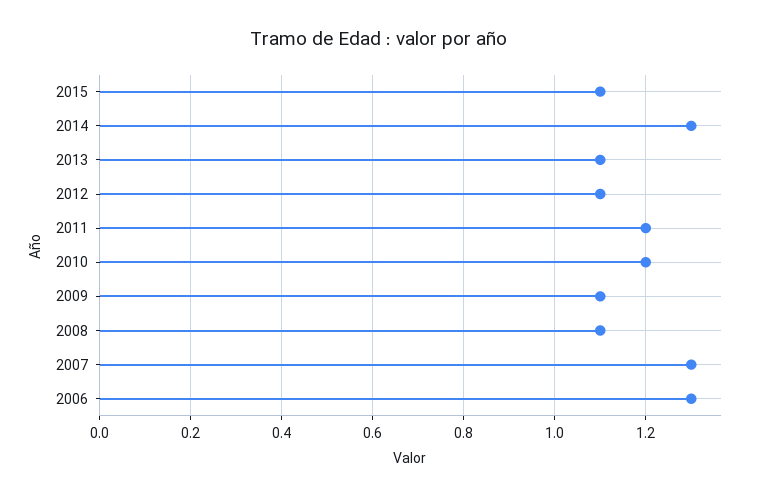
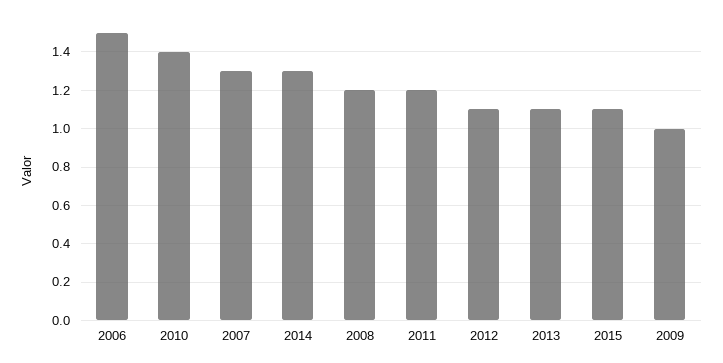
  {
    "2015": 1.1,
    "2014": 1.3,
    "2013": 1.1,
    "2012": 1.1,
    "2011": 1.2,
-   "2010": 1.2,
+   "2010": 1.4,
-   "2009": 1.1,
+   "2009": 1,
-   "2008": 1.1,
+   "2008": 1.2,
    "2007": 1.3,
-   "2006": 1.3
+   "2006": 1.5
  }

